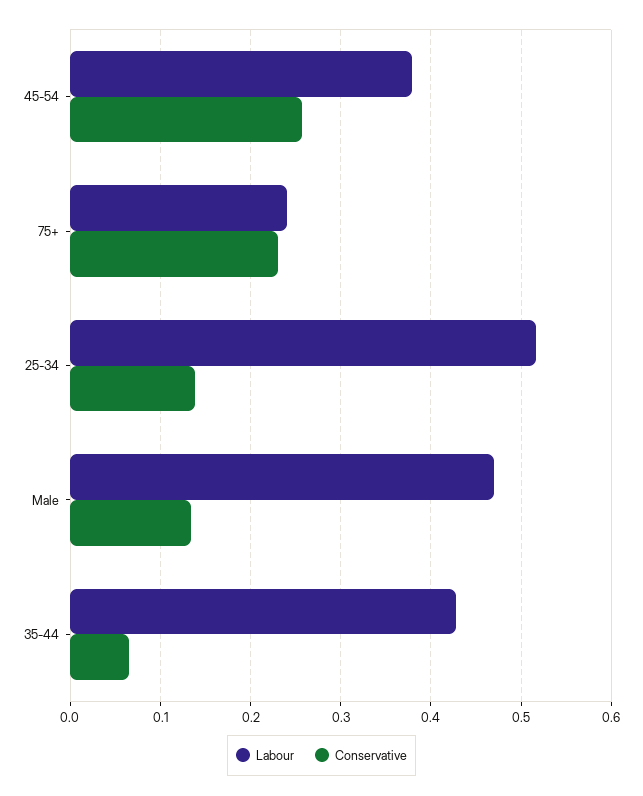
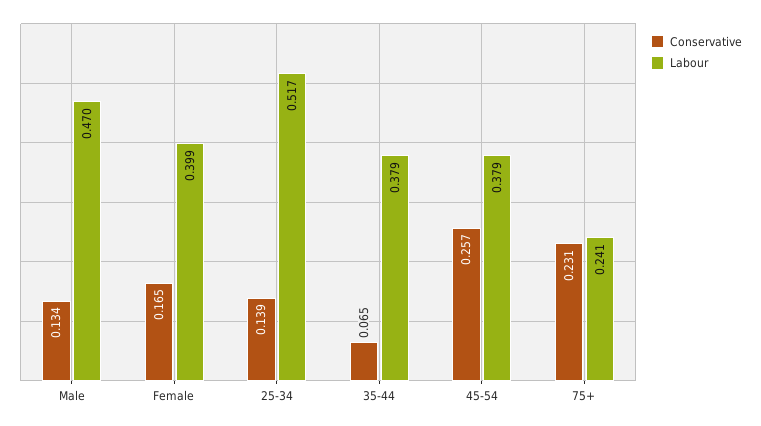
  {
    "Labour": {
      "45-54": 0.379,
      "75+": 0.241,
      "25-34": 0.517,
      "Male": 0.47,
-     "35-44": 0.43
+     "35-44": 0.379,
+     "Female": 0.399
    },
    "Conservative": {
      "45-54": 0.257,
      "75+": 0.231,
      "25-34": 0.139,
      "Male": 0.134,
-     "35-44": 0.065
+     "35-44": 0.065,
+     "Female": 0.165
    }
  }

